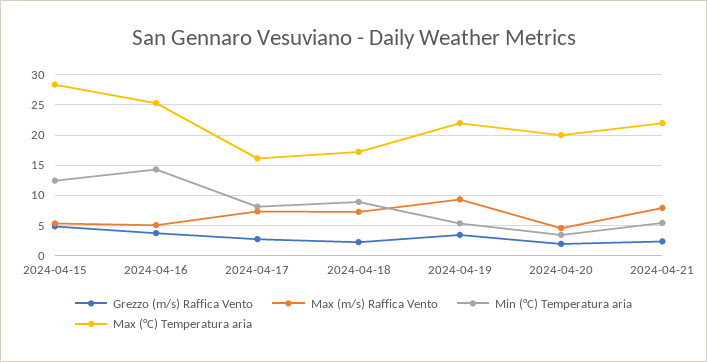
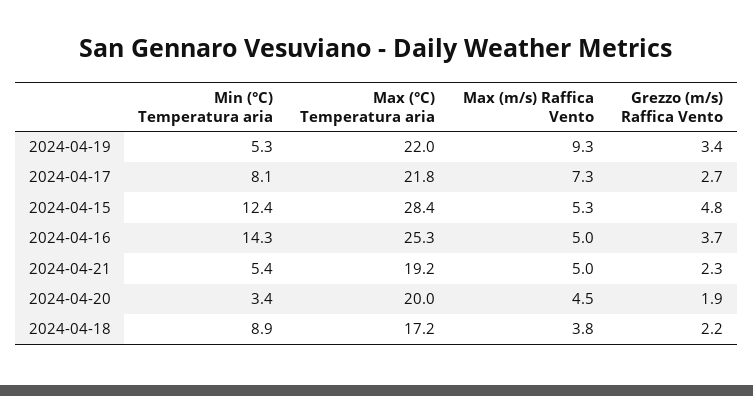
  {
    "Grezzo (m/s) Raffica Vento": {
      "2024-04-15": 4.8,
      "2024-04-16": 3.7,
      "2024-04-17": 2.7,
      "2024-04-18": 2.2,
      "2024-04-19": 3.4,
      "2024-04-20": 1.9,
      "2024-04-21": 2.3
    },
    "Max (m/s) Raffica Vento": {
      "2024-04-15": 5.3,
      "2024-04-16": 5,
      "2024-04-17": 7.3,
-     "2024-04-18": 7,
+     "2024-04-18": 3.8,
      "2024-04-19": 9.3,
      "2024-04-20": 4.5,
-     "2024-04-21": 8
+     "2024-04-21": 5
    },
    "Min (°C) Temperatura aria": {
      "2024-04-15": 12.4,
      "2024-04-16": 14.3,
      "2024-04-17": 8.1,
      "2024-04-18": 8.9,
      "2024-04-19": 5.3,
      "2024-04-20": 3.4,
      "2024-04-21": 5.4
    },
    "Max (°C) Temperatura aria": {
      "2024-04-15": 28.4,
      "2024-04-16": 25.3,
-     "2024-04-17": 16,
+     "2024-04-17": 21.8,
      "2024-04-18": 17.2,
      "2024-04-19": 22,
      "2024-04-20": 20,
-     "2024-04-21": 22
+     "2024-04-21": 19.2
    }
  }

